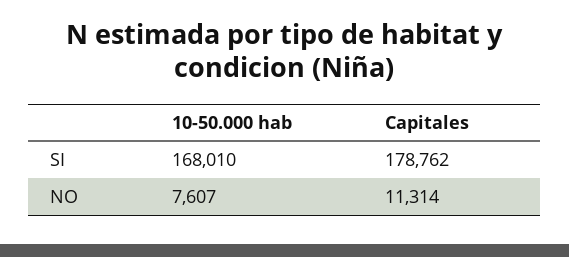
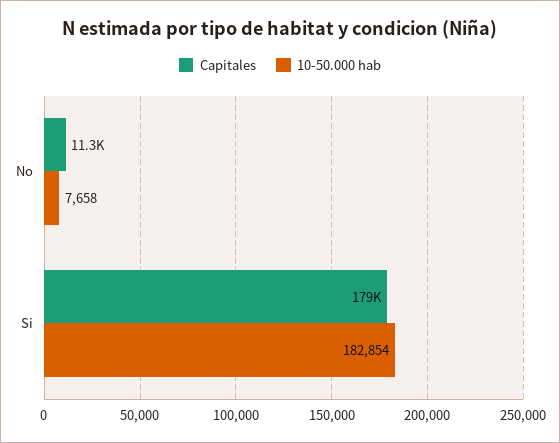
  {
    "10-50.000 hab": {
-     "SI": 168010,
+     "SI": 182854,
-     "NO": 7607
+     "NO": 7658
    },
    "Capitales": {
      "SI": 178762,
      "NO": 11314
    }
  }

